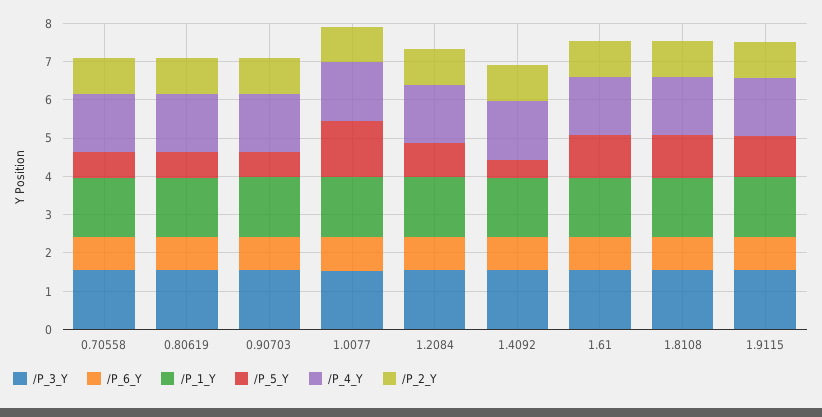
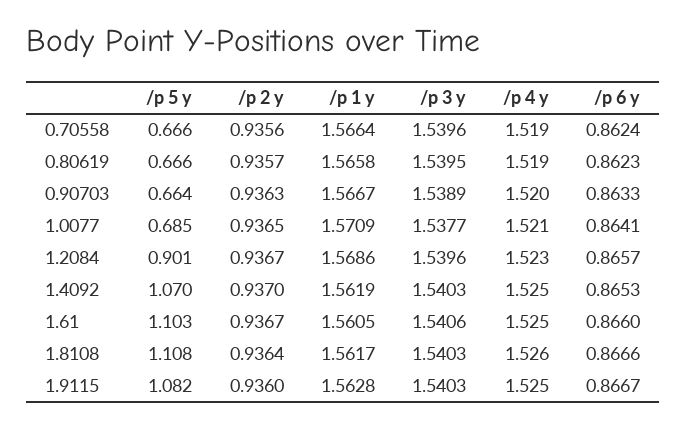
  {
    "/P_3_Y": {
      "0.70558": 1.5396,
      "0.80619": 1.5395,
      "0.90703": 1.5389,
      "1.0077": 1.5377,
      "1.2084": 1.5396,
      "1.4092": 1.5403,
      "1.61": 1.5406,
      "1.8108": 1.5403,
      "1.9115": 1.5403
    },
    "/P_6_Y": {
      "0.70558": 0.8624,
      "0.80619": 0.8623,
      "0.90703": 0.8633,
      "1.0077": 0.8641,
      "1.2084": 0.8657,
      "1.4092": 0.8653,
      "1.61": 0.866,
      "1.8108": 0.8666,
      "1.9115": 0.8667
    },
    "/P_1_Y": {
      "0.70558": 1.5664,
      "0.80619": 1.5658,
      "0.90703": 1.5667,
      "1.0077": 1.5709,
      "1.2084": 1.5686,
      "1.4092": 1.5619,
      "1.61": 1.5605,
      "1.8108": 1.5617,
      "1.9115": 1.5628
    },
    "/P_5_Y": {
      "0.70558": 0.666,
      "0.80619": 0.666,
      "0.90703": 0.664,
-     "1.0077": 1.5,
+     "1.0077": 0.685,
      "1.2084": 0.901,
-     "1.4092": 0.5,
+     "1.4092": 1.07,
      "1.61": 1.103,
      "1.8108": 1.108,
      "1.9115": 1.082
    },
    "/P_4_Y": {
      "0.70558": 1.519,
      "0.80619": 1.519,
      "0.90703": 1.52,
      "1.0077": 1.521,
      "1.2084": 1.523,
      "1.4092": 1.525,
      "1.61": 1.525,
      "1.8108": 1.526,
      "1.9115": 1.525
    },
    "/P_2_Y": {
      "0.70558": 0.9356,
      "0.80619": 0.9357,
      "0.90703": 0.9363,
      "1.0077": 0.9365,
      "1.2084": 0.9367,
      "1.4092": 0.937,
      "1.61": 0.9367,
      "1.8108": 0.9364,
      "1.9115": 0.936
    }
  }

